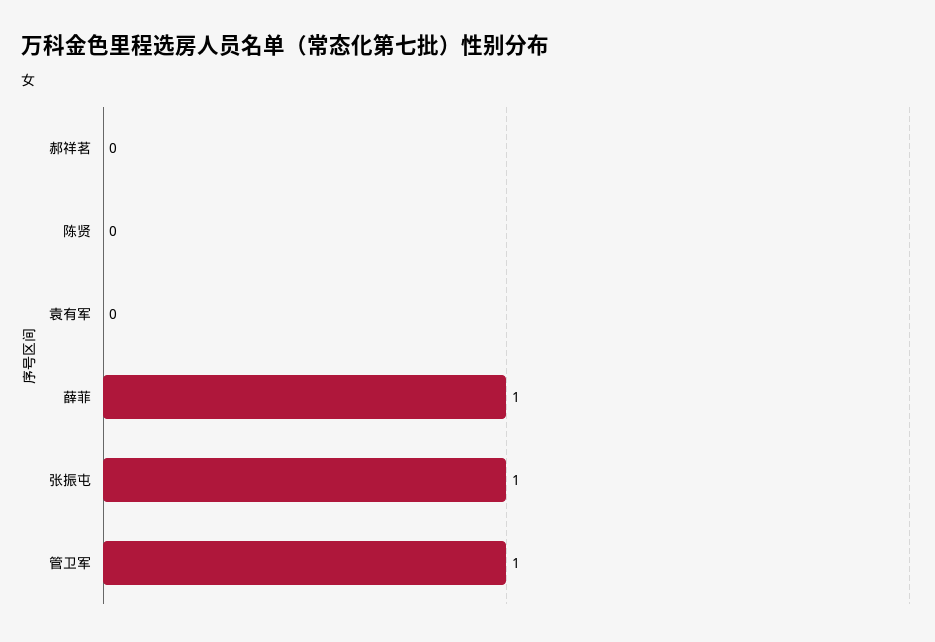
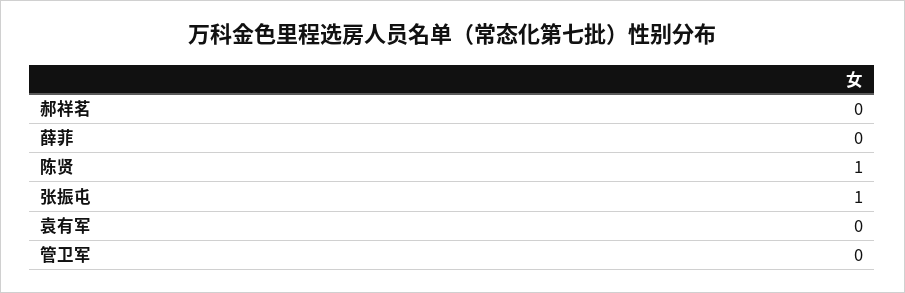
  {
    "郝祥茗": 0,
-   "陈贤": 0,
+   "陈贤": 1,
    "袁有军": 0,
-   "薛菲": 1,
+   "薛菲": 0,
    "张振屯": 1,
-   "管卫军": 1
+   "管卫军": 0
  }

